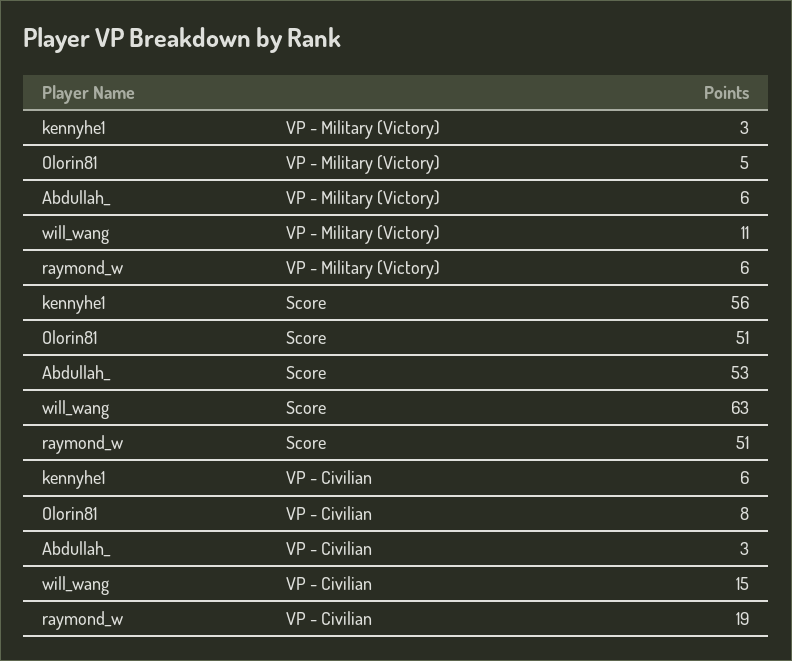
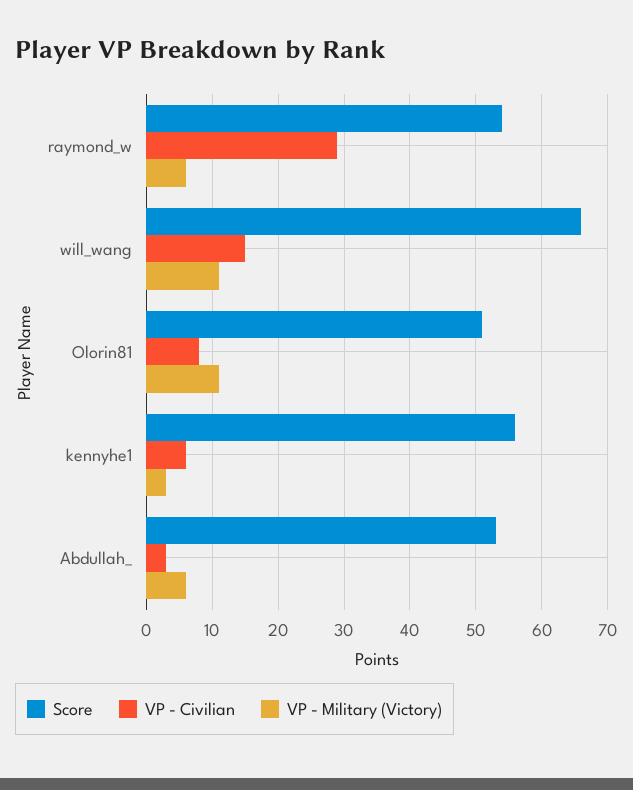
  {
    "VP - Military (Victory)": {
      "kennyhe1": 3,
-     "Olorin81": 5,
+     "Olorin81": 11,
      "Abdullah_": 6,
      "will_wang": 11,
      "raymond_w": 6
    },
    "Score": {
      "kennyhe1": 56,
      "Olorin81": 51,
      "Abdullah_": 53,
-     "will_wang": 63,
+     "will_wang": 66,
-     "raymond_w": 51
+     "raymond_w": 54
    },
    "VP - Civilian": {
      "kennyhe1": 6,
      "Olorin81": 8,
      "Abdullah_": 3,
      "will_wang": 15,
-     "raymond_w": 19
+     "raymond_w": 29
    }
  }

